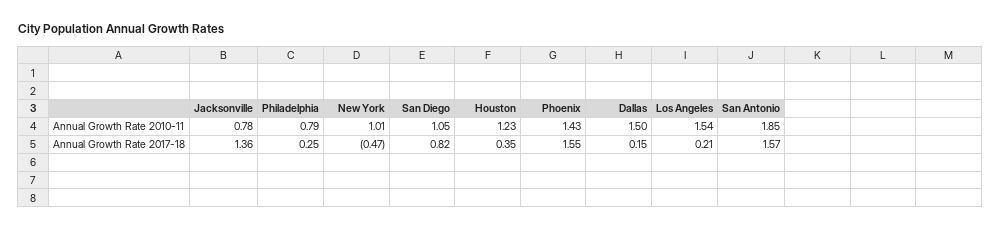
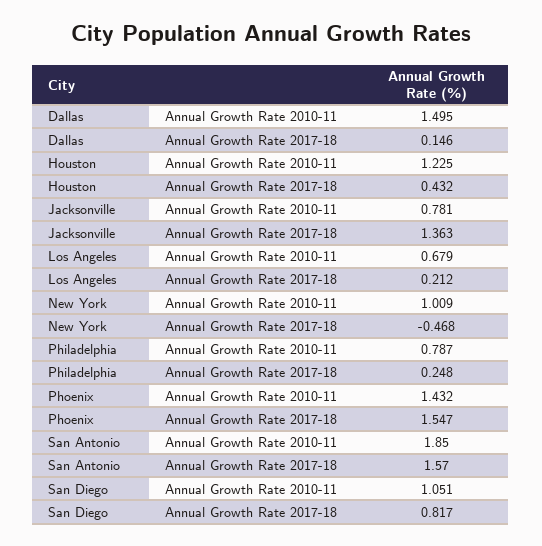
  {
    "Jacksonville": {
      "Annual Growth Rate 2010-11": 0.781,
      "Annual Growth Rate 2017-18": 1.363
    },
    "Philadelphia": {
      "Annual Growth Rate 2010-11": 0.787,
      "Annual Growth Rate 2017-18": 0.248
    },
    "New York": {
      "Annual Growth Rate 2010-11": 1.009,
      "Annual Growth Rate 2017-18": -0.468
    },
    "San Diego": {
      "Annual Growth Rate 2010-11": 1.051,
      "Annual Growth Rate 2017-18": 0.817
    },
    "Houston": {
      "Annual Growth Rate 2010-11": 1.225,
-     "Annual Growth Rate 2017-18": 0.35
+     "Annual Growth Rate 2017-18": 0.432
    },
    "Phoenix": {
      "Annual Growth Rate 2010-11": 1.432,
      "Annual Growth Rate 2017-18": 1.547
    },
    "Dallas": {
      "Annual Growth Rate 2010-11": 1.495,
      "Annual Growth Rate 2017-18": 0.146
    },
    "Los Angeles": {
-     "Annual Growth Rate 2010-11": 1.54,
+     "Annual Growth Rate 2010-11": 0.679,
      "Annual Growth Rate 2017-18": 0.212
    },
    "San Antonio": {
      "Annual Growth Rate 2010-11": 1.85,
      "Annual Growth Rate 2017-18": 1.57
    }
  }

